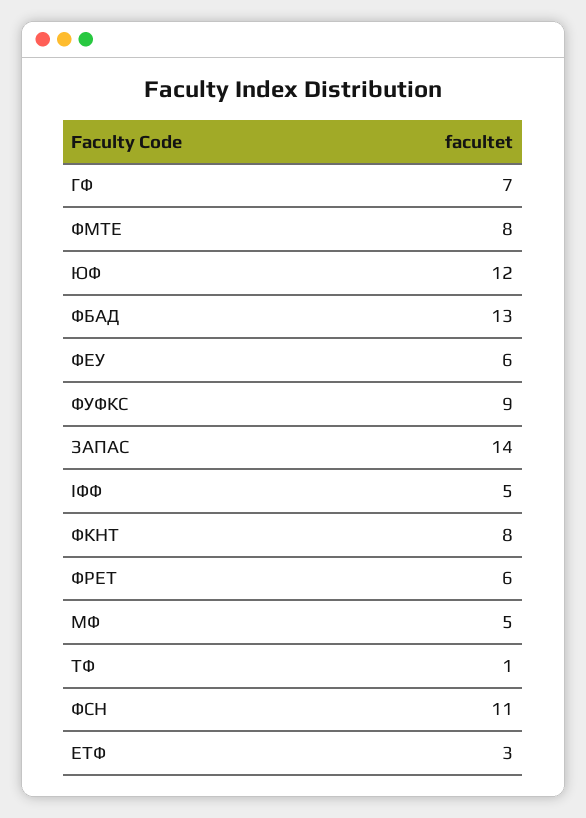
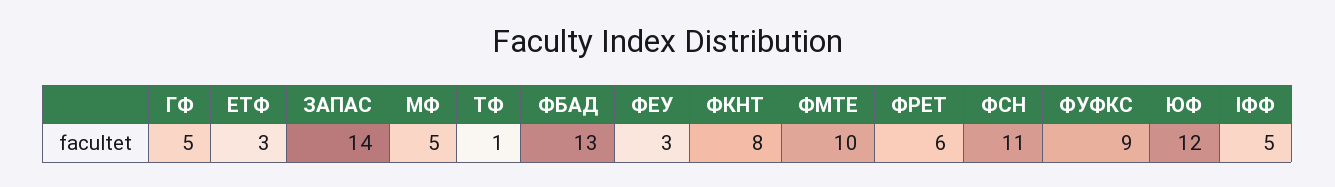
  {
-   "ГФ": 7,
+   "ГФ": 5,
-   "ФМТЕ": 8,
+   "ФМТЕ": 10,
    "ЮФ": 12,
    "ФБАД": 13,
-   "ФЕУ": 6,
+   "ФЕУ": 3,
    "ФУФКС": 9,
    "ЗАПАС": 14,
    "ІФФ": 5,
    "ФКНТ": 8,
    "ФРЕТ": 6,
    "МФ": 5,
    "ТФ": 1,
    "ФСН": 11,
    "ЕТФ": 3
  }

